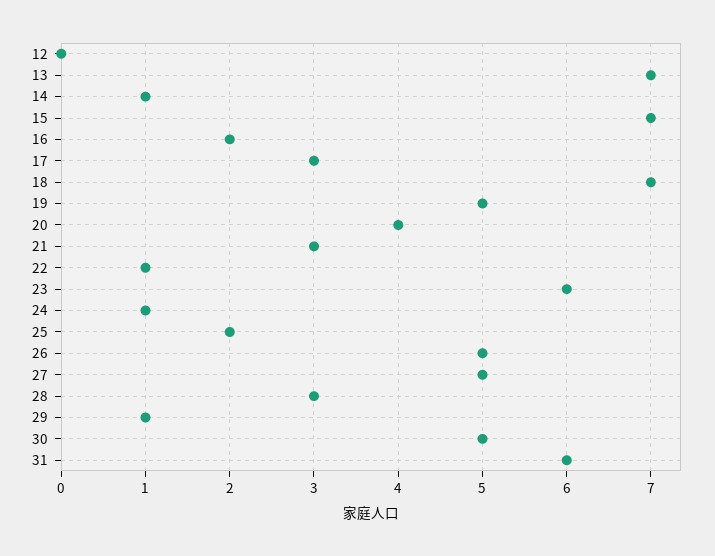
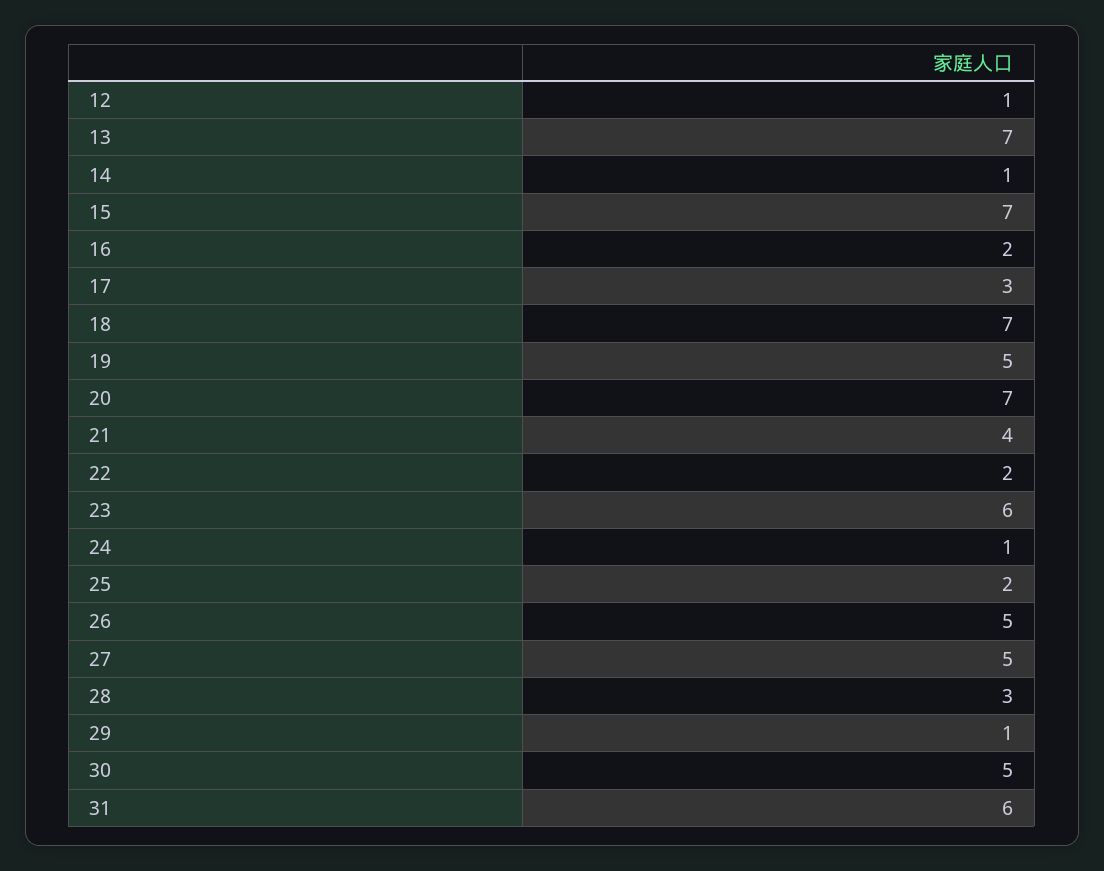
  {
-   "12": 0,
+   "12": 1,
    "13": 7,
    "14": 1,
    "15": 7,
    "16": 2,
    "17": 3,
    "18": 7,
    "19": 5,
-   "20": 4,
+   "20": 7,
-   "21": 3,
+   "21": 4,
-   "22": 1,
+   "22": 2,
    "23": 6,
    "24": 1,
    "25": 2,
    "26": 5,
    "27": 5,
    "28": 3,
    "29": 1,
    "30": 5,
    "31": 6
  }

